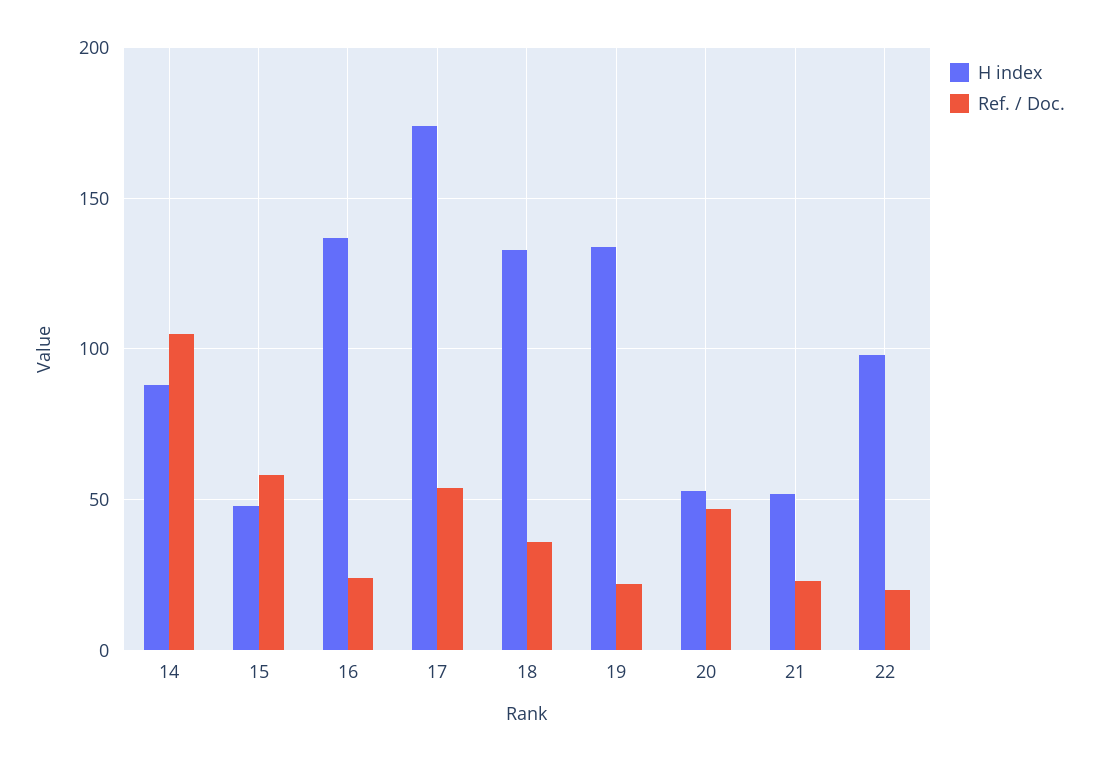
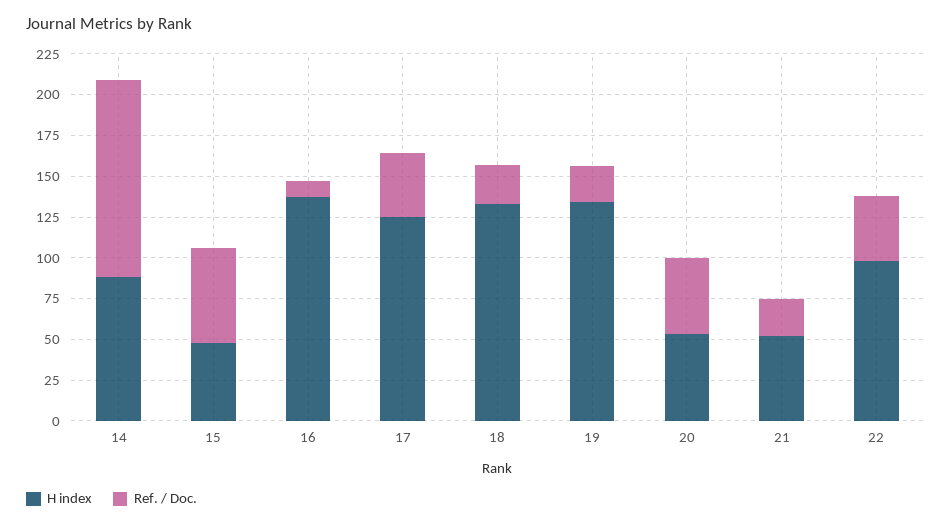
  {
    "H index": {
      "14": 90,
      "15": 50,
      "16": 135,
-     "17": 175,
+     "17": 125,
      "18": 135,
      "19": 135,
      "20": 55,
      "21": 50,
      "22": 100
    },
    "Ref. / Doc.": {
-     "14": 105,
+     "14": 120,
      "15": 60,
-     "16": 25,
+     "16": 10,
-     "17": 55,
+     "17": 40,
-     "18": 35,
+     "18": 25,
      "19": 20,
      "20": 45,
      "21": 25,
-     "22": 20
+     "22": 40
    }
  }

